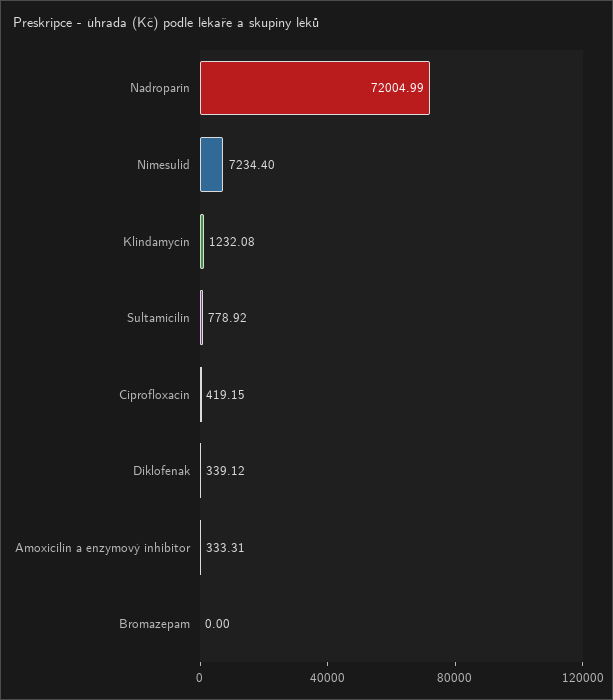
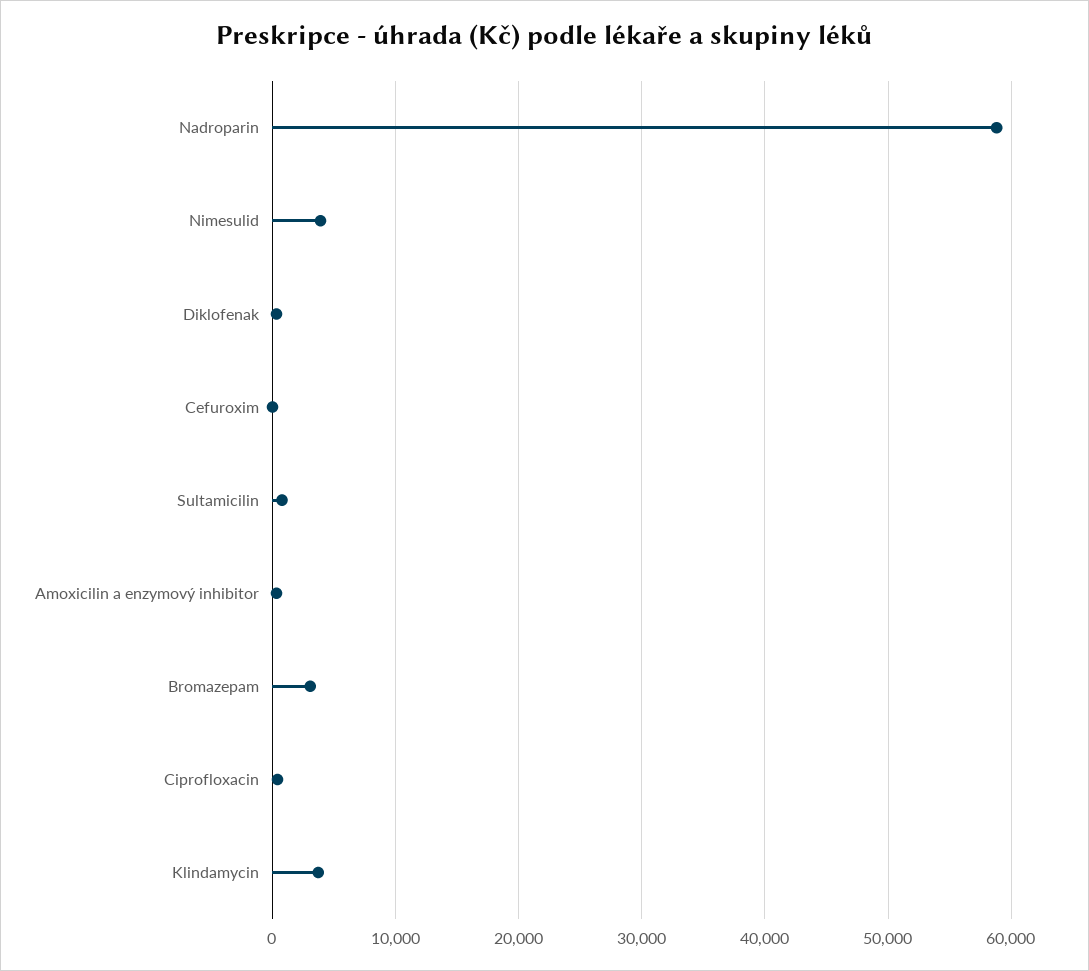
  {
-   "Nadroparin": 72004.99,
+   "Nadroparin": 59000,
-   "Nimesulid": 7234.4,
+   "Nimesulid": 4000,
-   "Klindamycin": 1232.08,
+   "Klindamycin": 4000,
    "Sultamicilin": 778.92,
    "Ciprofloxacin": 419.15,
    "Diklofenak": 339.12,
    "Amoxicilin a enzymový inhibitor": 333.31,
-   "Bromazepam": 0
+   "Bromazepam": 3000,
+   "Cefuroxim": 0
  }

